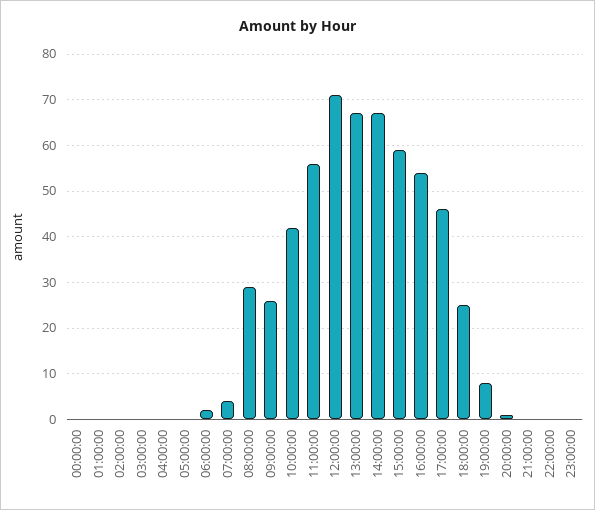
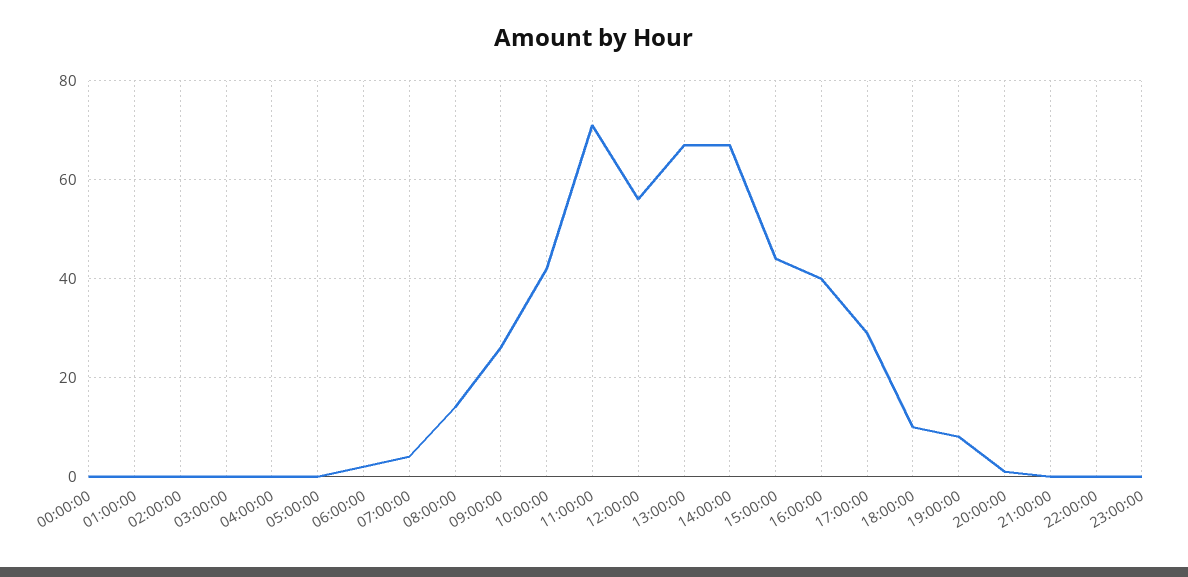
  {
    "00:00:00": 0,
    "01:00:00": 0,
    "02:00:00": 0,
    "03:00:00": 0,
    "04:00:00": 0,
    "05:00:00": 0,
    "06:00:00": 0,
    "07:00:00": 5,
-   "08:00:00": 30,
+   "08:00:00": 15,
    "09:00:00": 25,
    "10:00:00": 40,
-   "11:00:00": 55,
+   "11:00:00": 70,
-   "12:00:00": 70,
+   "12:00:00": 55,
    "13:00:00": 65,
    "14:00:00": 65,
-   "15:00:00": 60,
+   "15:00:00": 45,
-   "16:00:00": 55,
+   "16:00:00": 40,
-   "17:00:00": 45,
+   "17:00:00": 30,
-   "18:00:00": 25,
+   "18:00:00": 10,
    "19:00:00": 10,
    "20:00:00": 0,
    "21:00:00": 0,
    "22:00:00": 0,
    "23:00:00": 0
  }

